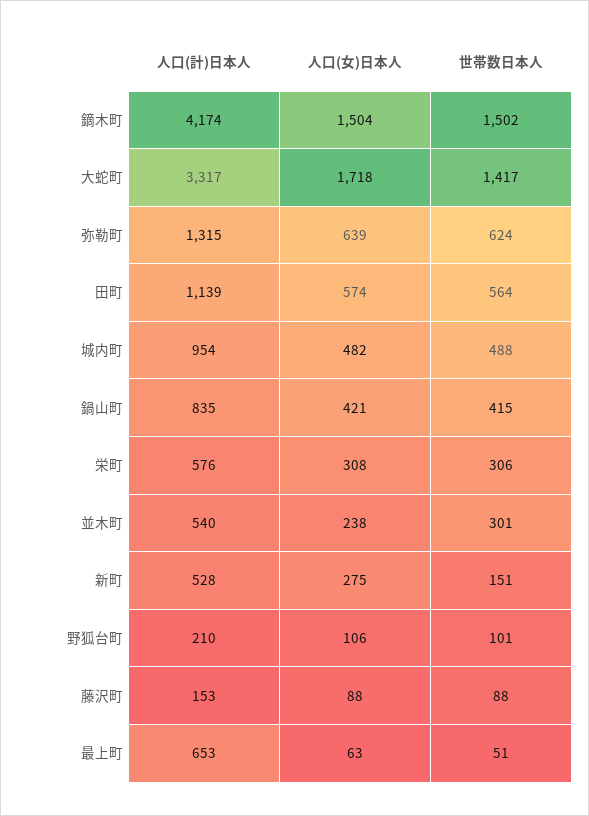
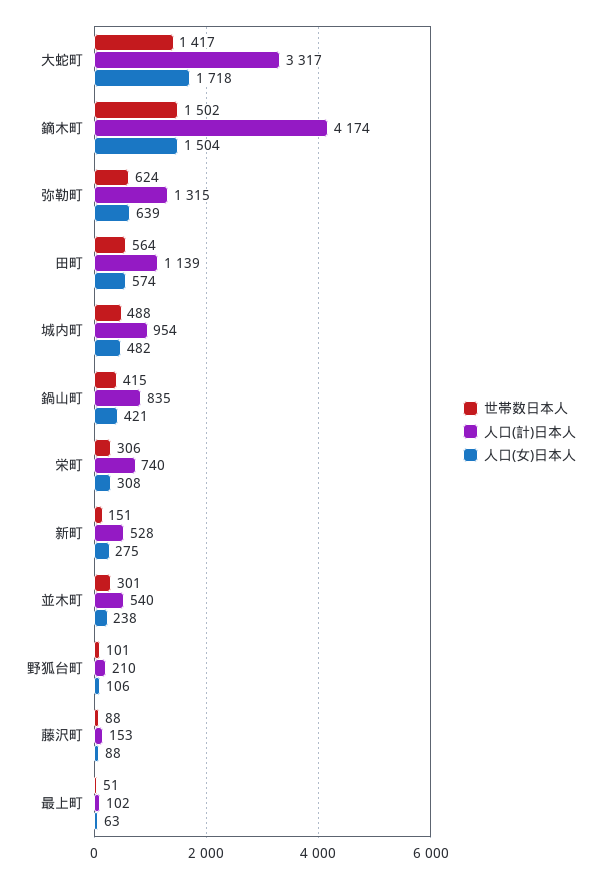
  {
    "人口(計)日本人": {
      "鏑木町": 4174,
      "大蛇町": 3317,
      "弥勒町": 1315,
      "田町": 1139,
      "城内町": 954,
      "鍋山町": 835,
-     "栄町": 576,
+     "栄町": 740,
      "並木町": 540,
      "新町": 528,
      "野狐台町": 210,
      "藤沢町": 153,
-     "最上町": 653
+     "最上町": 102
    },
    "人口(女)日本人": {
      "鏑木町": 1504,
      "大蛇町": 1718,
      "弥勒町": 639,
      "田町": 574,
      "城内町": 482,
      "鍋山町": 421,
      "栄町": 308,
      "並木町": 238,
      "新町": 275,
      "野狐台町": 106,
      "藤沢町": 88,
      "最上町": 63
    },
    "世帯数日本人": {
      "鏑木町": 1502,
      "大蛇町": 1417,
      "弥勒町": 624,
      "田町": 564,
      "城内町": 488,
      "鍋山町": 415,
      "栄町": 306,
      "並木町": 301,
      "新町": 151,
      "野狐台町": 101,
      "藤沢町": 88,
      "最上町": 51
    }
  }

